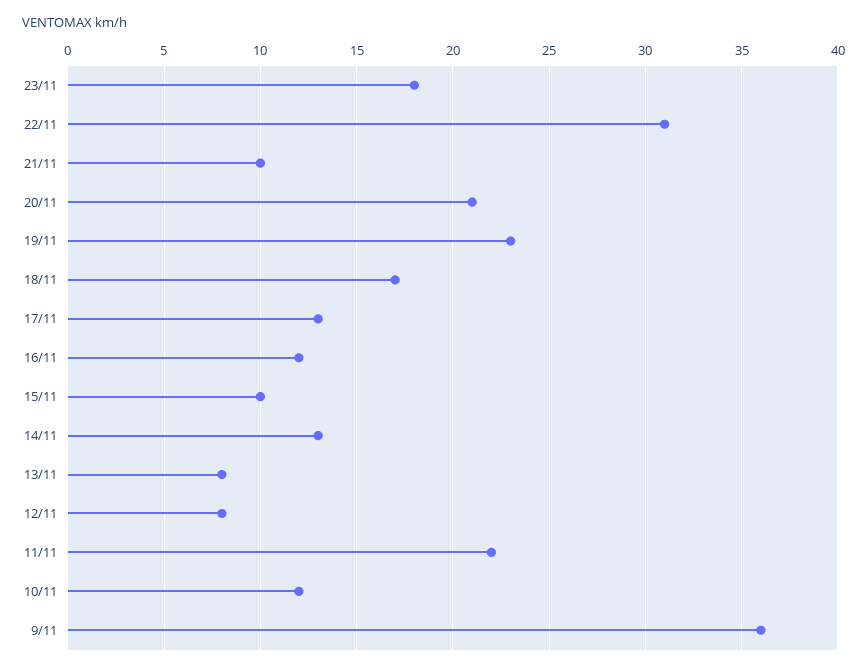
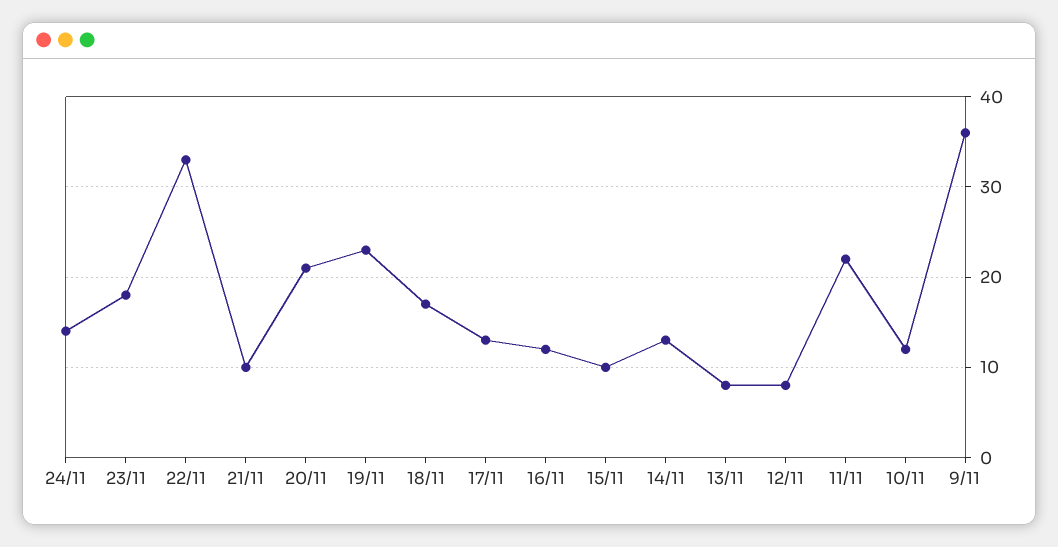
  {
    "23/11": 18,
-   "22/11": 31,
+   "22/11": 33,
    "21/11": 10,
    "20/11": 21,
    "19/11": 23,
    "18/11": 17,
    "17/11": 13,
    "16/11": 12,
    "15/11": 10,
    "14/11": 13,
    "13/11": 8,
    "12/11": 8,
    "11/11": 22,
    "10/11": 12,
-   "9/11": 36
+   "9/11": 36,
+   "24/11": 14
  }

